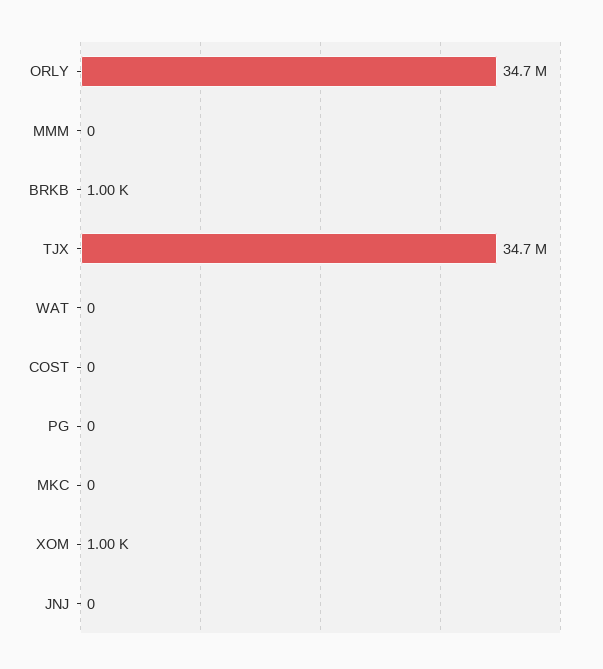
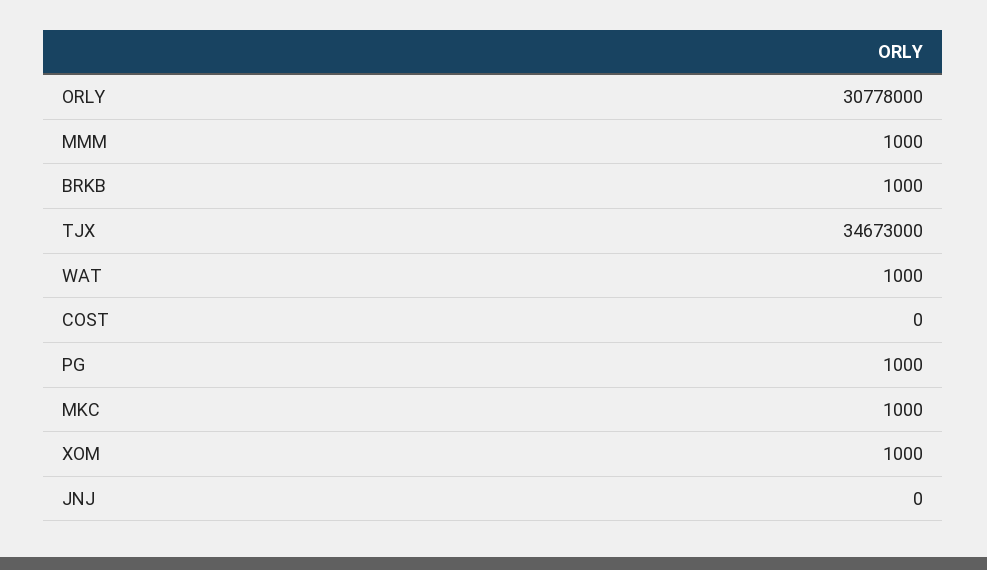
  {
-   "ORLY": 34700000,
+   "ORLY": 30778000,
-   "MMM": 0,
+   "MMM": 1000,
    "BRKB": 1000,
    "TJX": 34673000,
-   "WAT": 0,
+   "WAT": 1000,
    "COST": 0,
-   "PG": 0,
+   "PG": 1000,
-   "MKC": 0,
+   "MKC": 1000,
    "XOM": 1000,
    "JNJ": 0
  }

